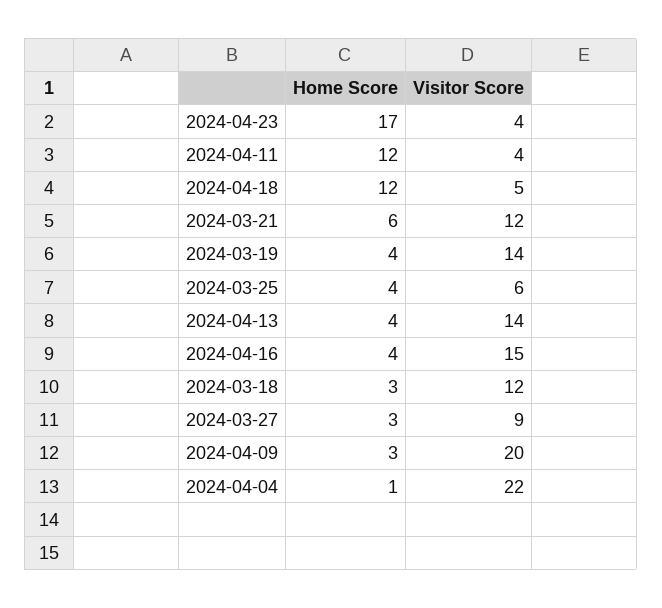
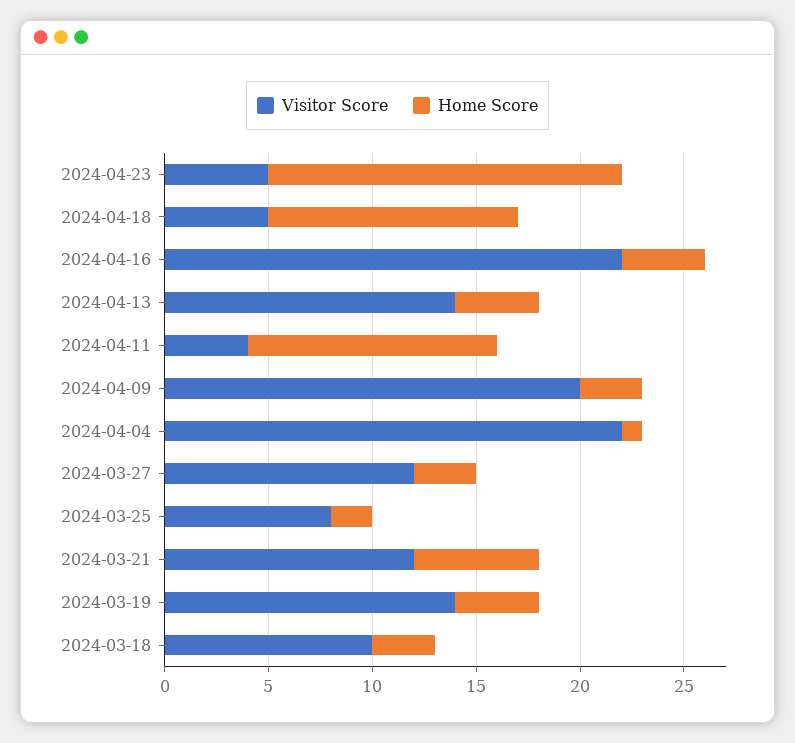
  {
    "Home Score": {
      "2024-04-23": 17,
      "2024-04-11": 12,
      "2024-04-18": 12,
      "2024-03-21": 6,
      "2024-03-19": 4,
-     "2024-03-25": 4,
+     "2024-03-25": 2,
      "2024-04-13": 4,
      "2024-04-16": 4,
      "2024-03-18": 3,
      "2024-03-27": 3,
      "2024-04-09": 3,
      "2024-04-04": 1
    },
    "Visitor Score": {
-     "2024-04-23": 4,
+     "2024-04-23": 5,
      "2024-04-11": 4,
      "2024-04-18": 5,
      "2024-03-21": 12,
      "2024-03-19": 14,
-     "2024-03-25": 6,
+     "2024-03-25": 8,
      "2024-04-13": 14,
-     "2024-04-16": 15,
+     "2024-04-16": 22,
-     "2024-03-18": 12,
+     "2024-03-18": 10,
-     "2024-03-27": 9,
+     "2024-03-27": 12,
      "2024-04-09": 20,
      "2024-04-04": 22
    }
  }

